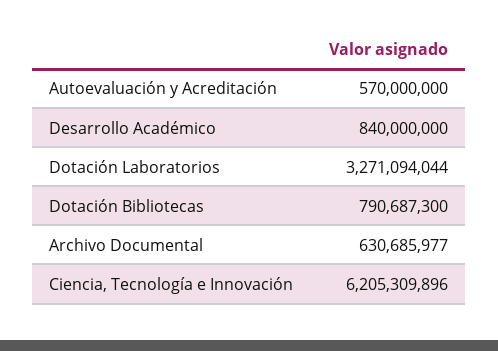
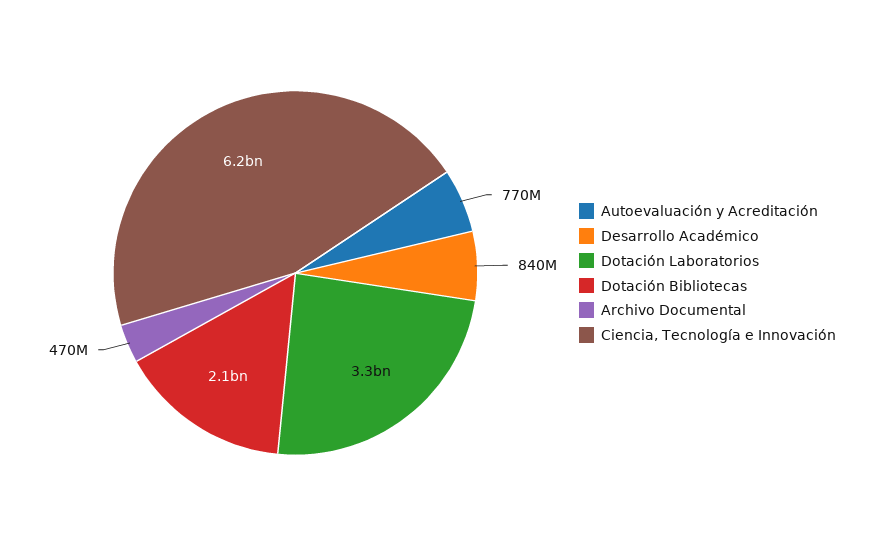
  {
-   "Autoevaluación y Acreditación": 570000000,
+   "Autoevaluación y Acreditación": 770000000,
    "Desarrollo Académico": 840000000,
    "Dotación Laboratorios": 3271094044,
-   "Dotación Bibliotecas": 790687300,
+   "Dotación Bibliotecas": 2100000000,
-   "Archivo Documental": 630685977,
+   "Archivo Documental": 470000000,
    "Ciencia, Tecnología e Innovación": 6205309896
  }

